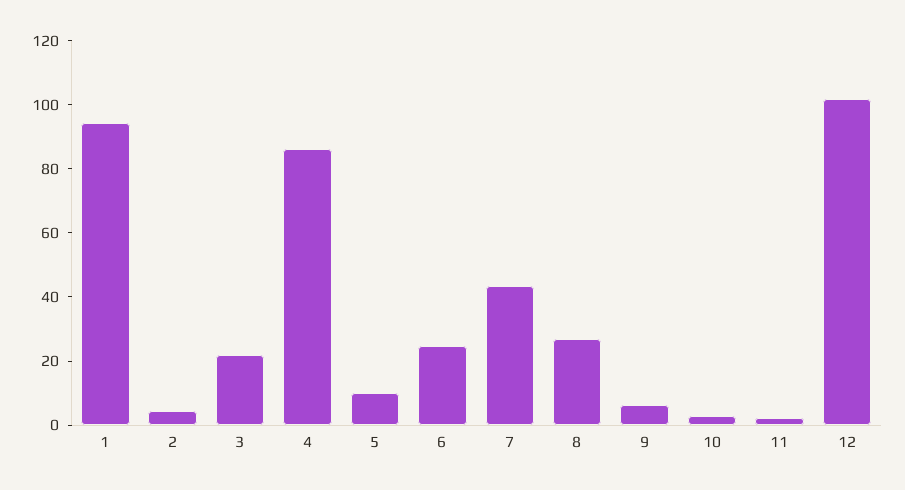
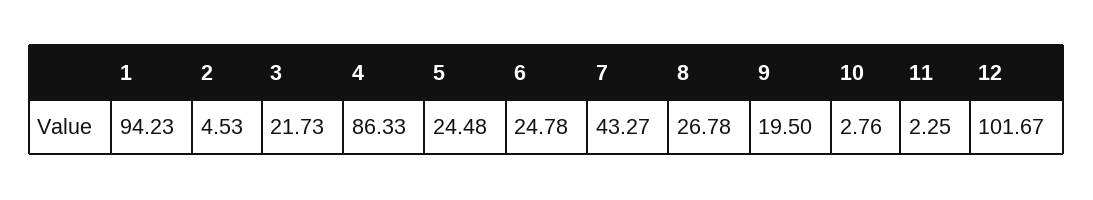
  {
    "1": 94.23,
    "2": 4.53,
    "3": 21.73,
    "4": 86.33,
-   "5": 10,
+   "5": 24.48,
    "6": 24.78,
    "7": 43.27,
    "8": 26.78,
-   "9": 5,
+   "9": 19.5,
    "10": 2.76,
    "11": 2.25,
    "12": 101.67
  }

